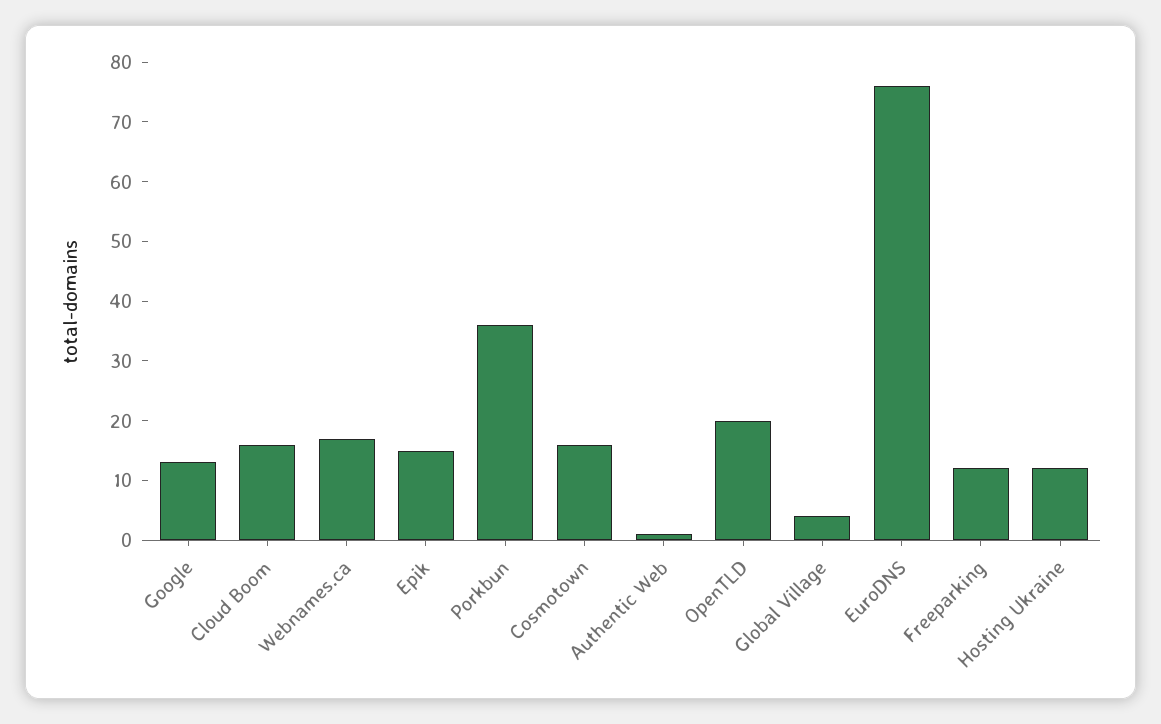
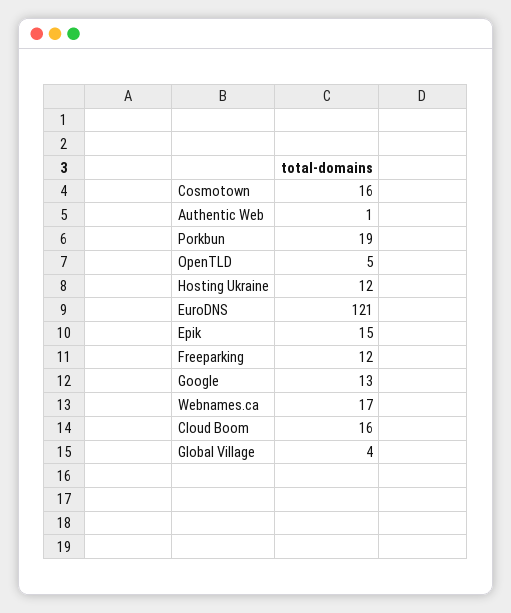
  {
    "Google": 13,
    "Cloud Boom": 16,
    "Webnames.ca": 17,
    "Epik": 15,
-   "Porkbun": 35,
+   "Porkbun": 19,
    "Cosmotown": 16,
    "Authentic Web": 1,
-   "OpenTLD": 20,
+   "OpenTLD": 5,
    "Global Village": 4,
-   "EuroDNS": 75,
+   "EuroDNS": 121,
    "Freeparking": 12,
    "Hosting Ukraine": 12
  }

